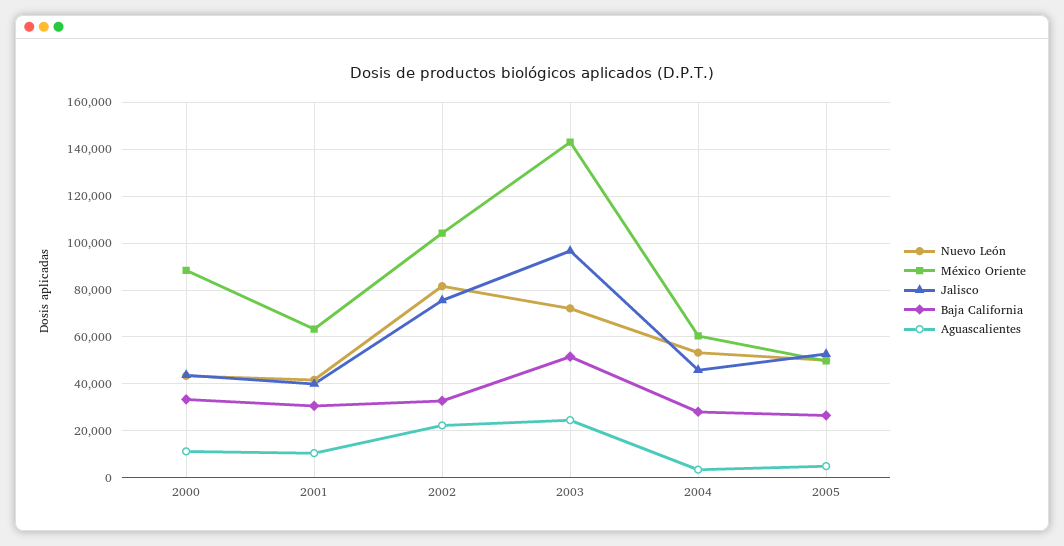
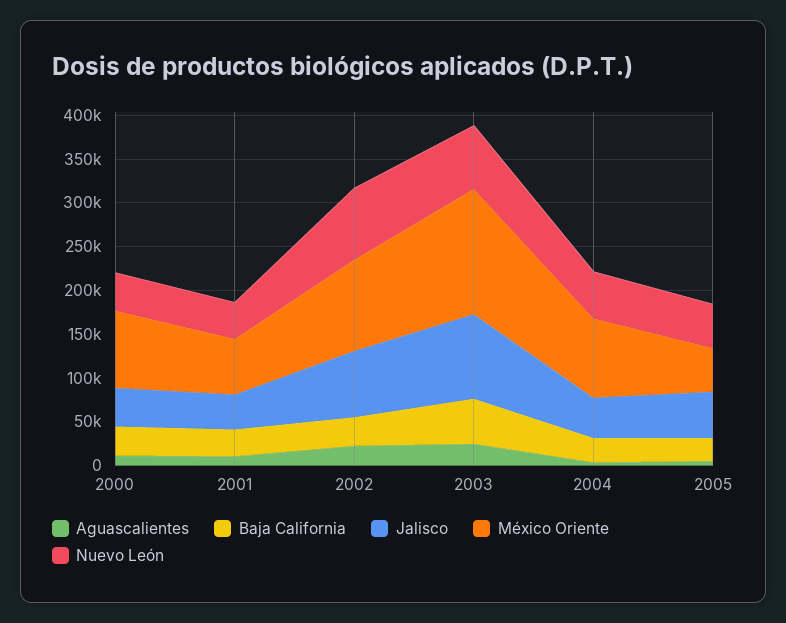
  {
    "Nuevo León": {
      "2000": 45000,
      "2001": 40000,
      "2002": 80000,
      "2003": 70000,
      "2004": 55000,
      "2005": 50000
    },
    "México Oriente": {
      "2000": 90000,
      "2001": 65000,
      "2002": 105000,
      "2003": 145000,
-     "2004": 60000,
+     "2004": 90000,
      "2005": 50000
    },
    "Jalisco": {
      "2000": 45000,
      "2001": 40000,
      "2002": 75000,
      "2003": 95000,
      "2004": 45000,
      "2005": 55000
    },
    "Baja California": {
      "2000": 35000,
      "2001": 30000,
      "2002": 35000,
      "2003": 50000,
      "2004": 30000,
      "2005": 25000
    },
    "Aguascalientes": {
      "2000": 10000,
      "2001": 10000,
      "2002": 20000,
      "2003": 25000,
      "2004": 5000,
      "2005": 5000
    }
  }

